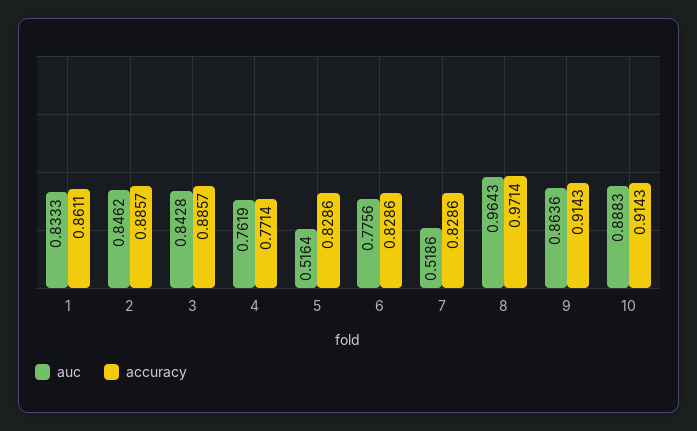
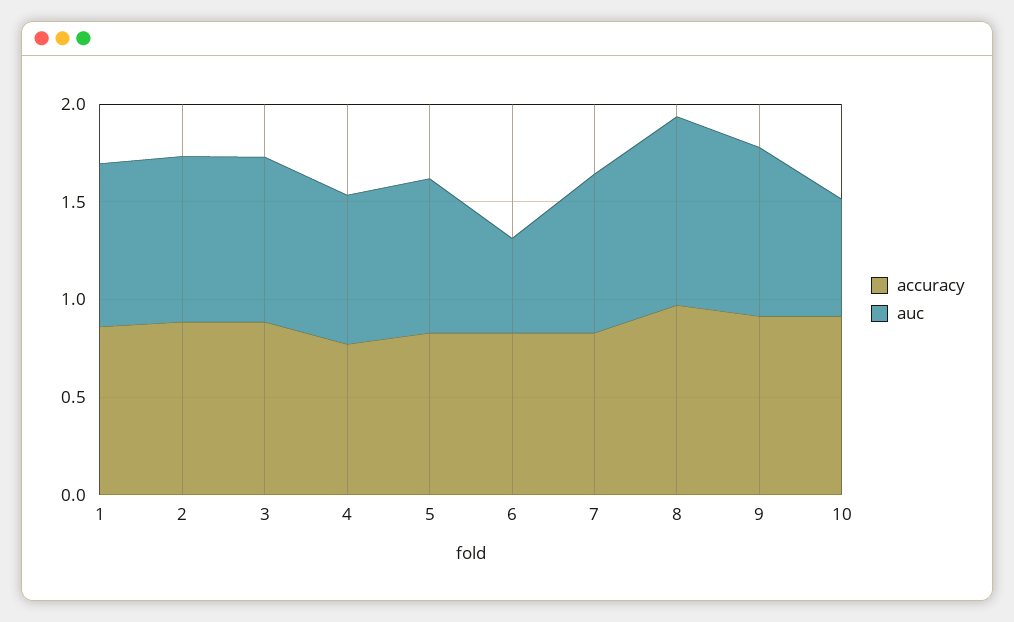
  {
    "auc": {
      "1": 0.8333,
      "2": 0.8462,
      "3": 0.8428,
      "4": 0.7619,
-     "5": 0.5164,
+     "5": 0.8,
-     "6": 0.7756,
+     "6": 0.5,
-     "7": 0.5186,
+     "7": 0.8,
      "8": 0.9643,
      "9": 0.8636,
-     "10": 0.8883
+     "10": 0.6
    },
    "accuracy": {
      "1": 0.8611,
      "2": 0.8857,
      "3": 0.8857,
      "4": 0.7714,
      "5": 0.8286,
      "6": 0.8286,
      "7": 0.8286,
      "8": 0.9714,
      "9": 0.9143,
      "10": 0.9143
    }
  }

